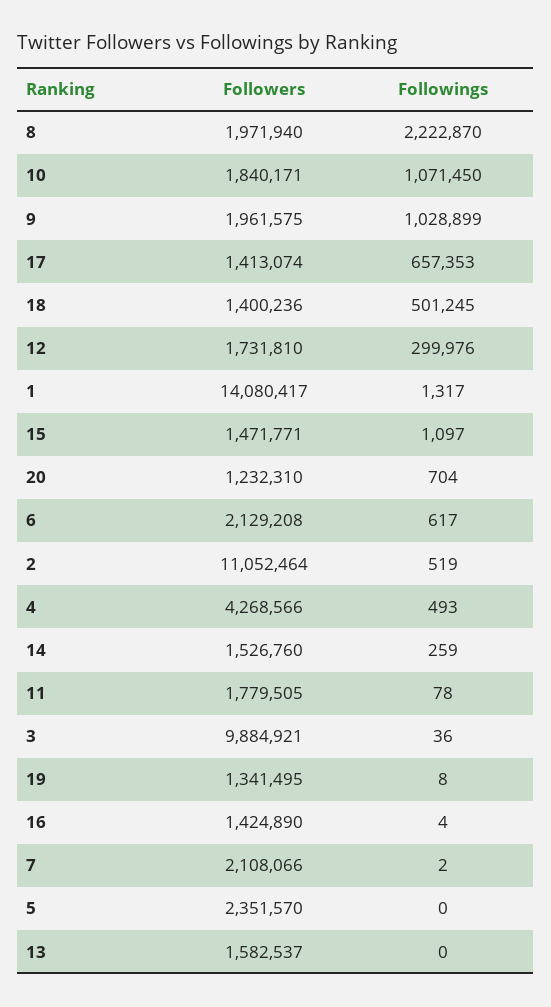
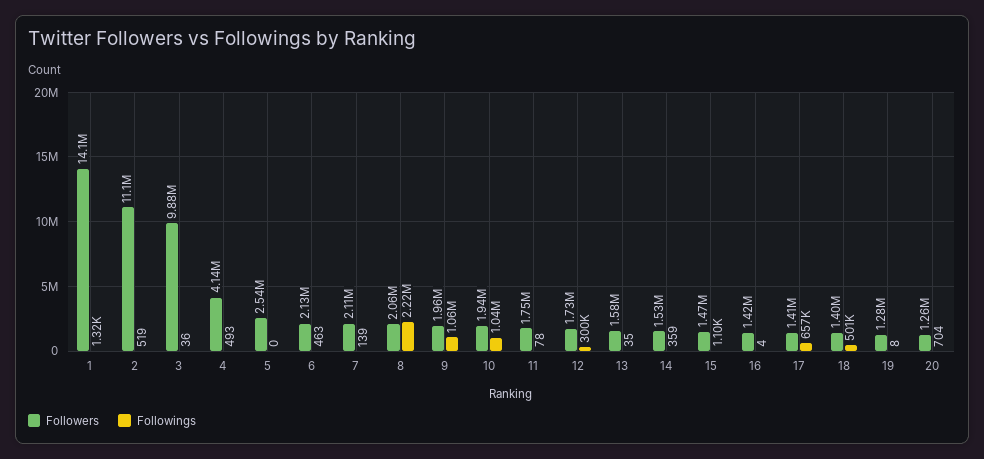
  {
    "Followers": {
-     "8": 1971940,
+     "8": 2060000,
-     "10": 1840171,
+     "10": 1940000,
      "9": 1961575,
      "17": 1413074,
      "18": 1400236,
      "12": 1731810,
      "1": 14080417,
      "15": 1471771,
-     "20": 1232310,
+     "20": 1260000,
      "6": 2129208,
      "2": 11052464,
-     "4": 4268566,
+     "4": 4140000,
      "14": 1526760,
-     "11": 1779505,
+     "11": 1750000,
      "3": 9884921,
-     "19": 1341495,
+     "19": 1280000,
      "16": 1424890,
      "7": 2108066,
-     "5": 2351570,
+     "5": 2540000,
      "13": 1582537
    },
    "Followings": {
      "8": 2222870,
-     "10": 1071450,
+     "10": 1040000,
-     "9": 1028899,
+     "9": 1060000,
      "17": 657353,
      "18": 501245,
      "12": 299976,
      "1": 1317,
      "15": 1097,
      "20": 704,
-     "6": 617,
+     "6": 463,
      "2": 519,
      "4": 493,
-     "14": 259,
+     "14": 359,
      "11": 78,
      "3": 36,
      "19": 8,
      "16": 4,
-     "7": 2,
+     "7": 139,
      "5": 0,
-     "13": 0
+     "13": 35
    }
  }

